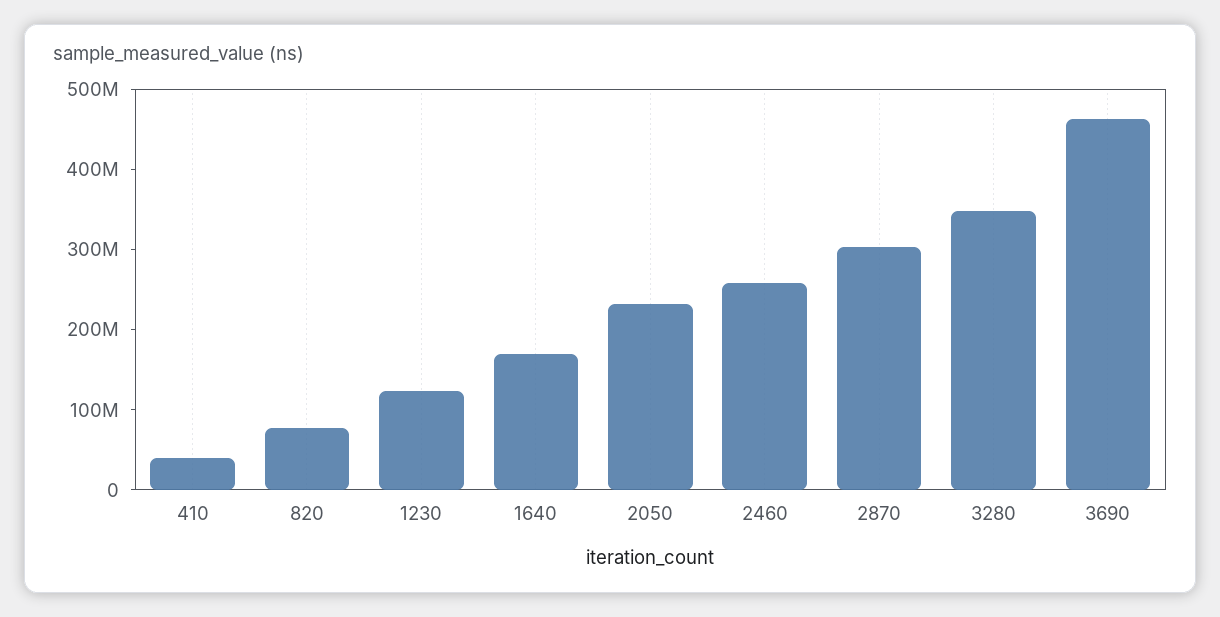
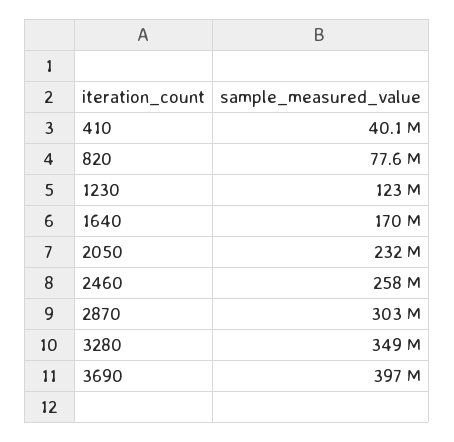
  {
    "410": 40100000,
    "820": 77600000,
    "1230": 123000000,
    "1640": 170000000,
    "2050": 232000000,
    "2460": 258000000,
    "2870": 303000000,
    "3280": 349000000,
-   "3690": 460000000
+   "3690": 397000000
  }

